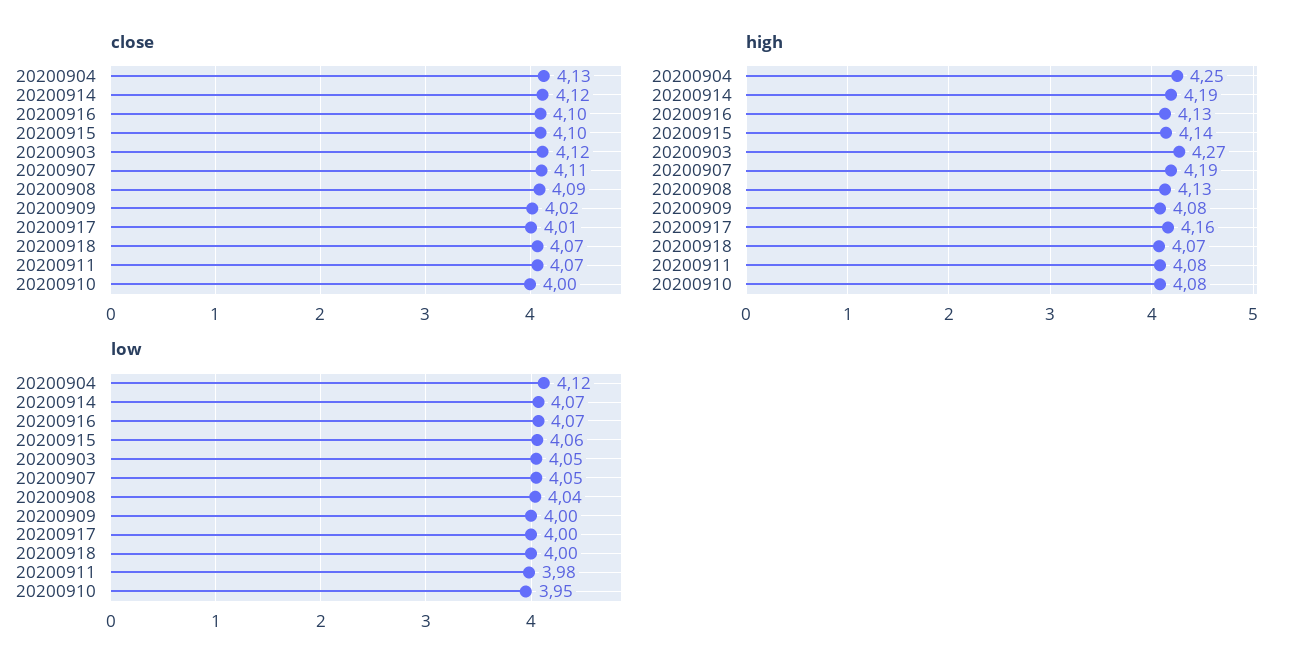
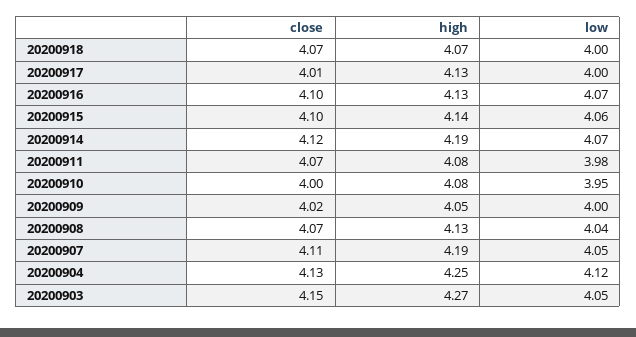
  {
    "close": {
      "20200904": 4.13,
      "20200914": 4.12,
      "20200916": 4.1,
      "20200915": 4.1,
-     "20200903": 4.12,
+     "20200903": 4.15,
      "20200907": 4.11,
-     "20200908": 4.09,
+     "20200908": 4.07,
      "20200909": 4.02,
      "20200917": 4.01,
      "20200918": 4.07,
      "20200911": 4.07,
      "20200910": 4
    },
    "high": {
      "20200904": 4.25,
      "20200914": 4.19,
      "20200916": 4.13,
      "20200915": 4.14,
      "20200903": 4.27,
      "20200907": 4.19,
      "20200908": 4.13,
-     "20200909": 4.08,
+     "20200909": 4.05,
-     "20200917": 4.16,
+     "20200917": 4.13,
      "20200918": 4.07,
      "20200911": 4.08,
      "20200910": 4.08
    },
    "low": {
      "20200904": 4.12,
      "20200914": 4.07,
      "20200916": 4.07,
      "20200915": 4.06,
      "20200903": 4.05,
      "20200907": 4.05,
      "20200908": 4.04,
      "20200909": 4,
      "20200917": 4,
      "20200918": 4,
      "20200911": 3.98,
      "20200910": 3.95
    }
  }

